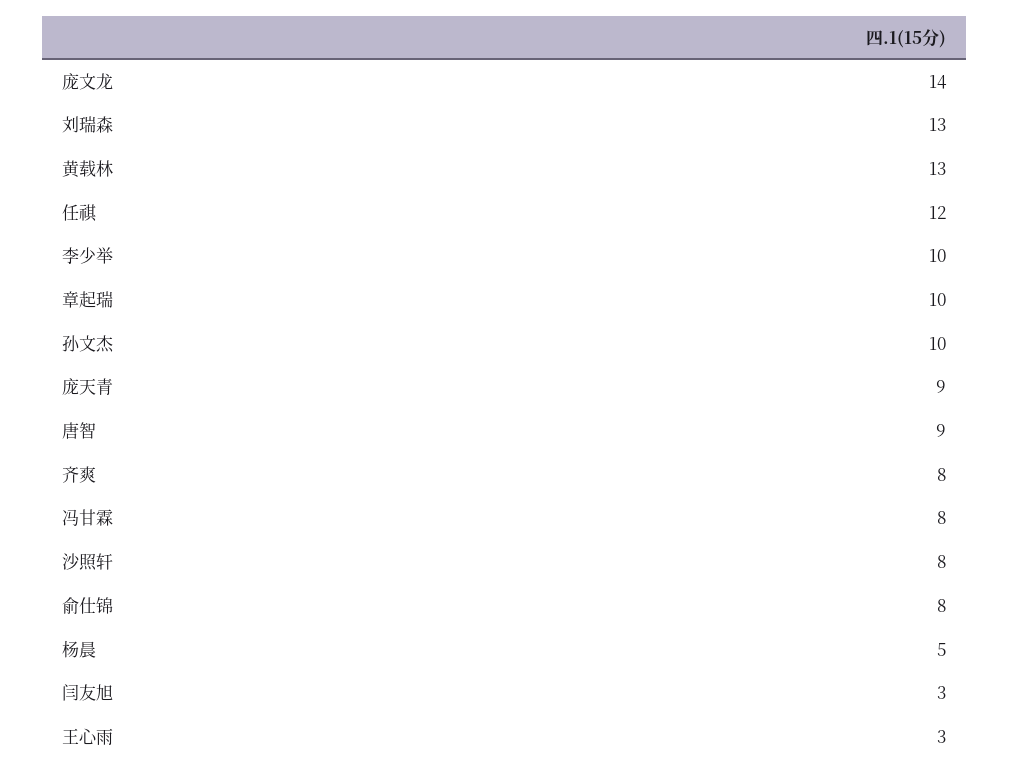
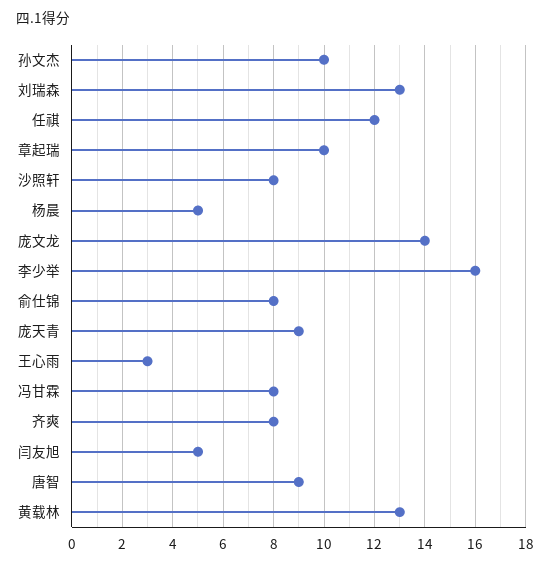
  {
    "庞文龙": 14,
    "刘瑞森": 13,
    "黄载林": 13,
    "任祺": 12,
-   "李少举": 10,
+   "李少举": 16,
    "章起瑞": 10,
    "孙文杰": 10,
    "庞天青": 9,
    "唐智": 9,
    "齐爽": 8,
    "冯甘霖": 8,
    "沙照轩": 8,
    "俞仕锦": 8,
    "杨晨": 5,
-   "闫友旭": 3,
+   "闫友旭": 5,
    "王心雨": 3
  }

